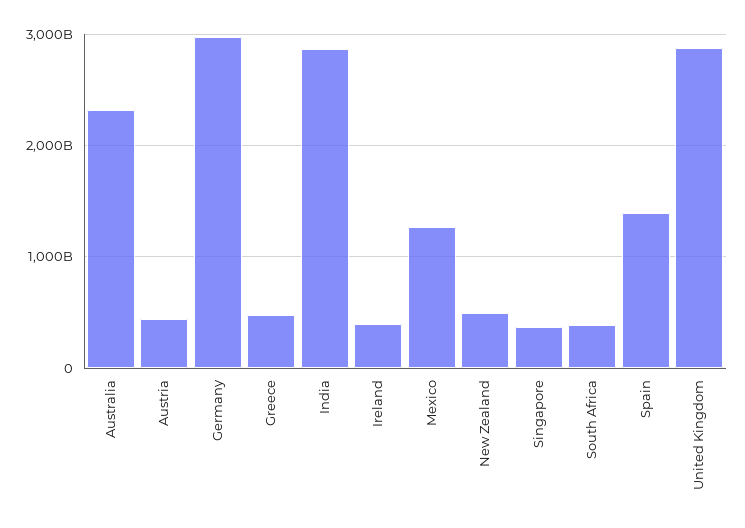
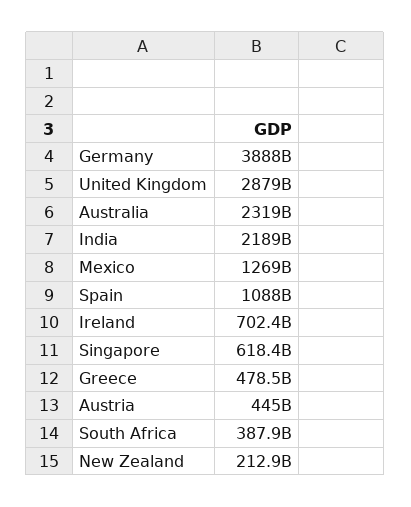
  {
    "Australia": 2319000000000,
    "Austria": 445000000000,
-   "Germany": 3000000000000,
+   "Germany": 3888000000000,
    "Greece": 478500000000,
-   "India": 2900000000000,
+   "India": 2189000000000,
-   "Ireland": 400000000000,
+   "Ireland": 702400000000,
    "Mexico": 1269000000000,
-   "New Zealand": 500000000000,
+   "New Zealand": 212900000000,
-   "Singapore": 400000000000,
+   "Singapore": 618400000000,
    "South Africa": 387900000000,
-   "Spain": 1400000000000,
+   "Spain": 1088000000000,
    "United Kingdom": 2879000000000
  }

